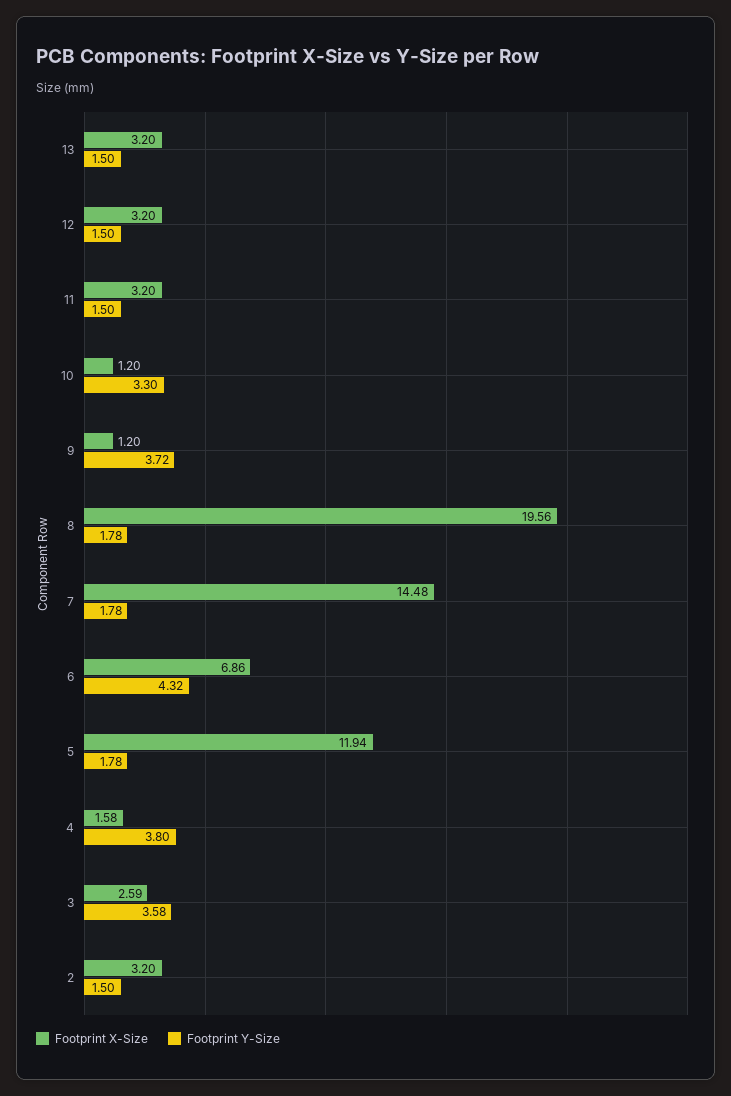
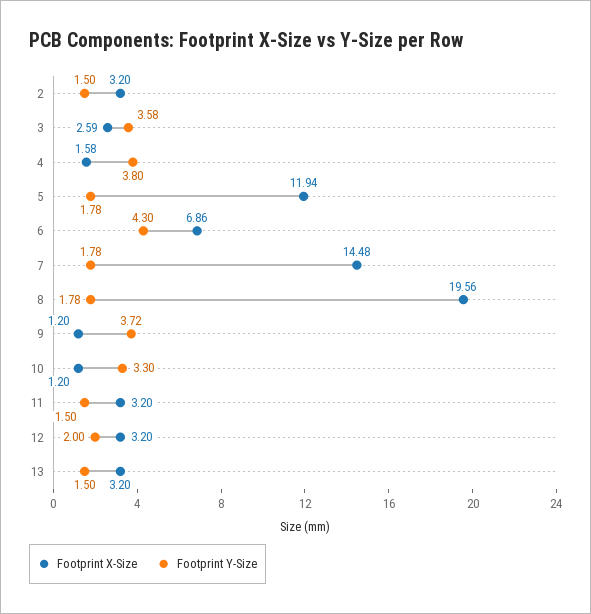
  {
    "Footprint X-Size": {
      "13": 3.2,
      "12": 3.2,
      "11": 3.2,
      "10": 1.2,
      "9": 1.2,
      "8": 19.56,
      "7": 14.48,
      "6": 6.86,
      "5": 11.94,
      "4": 1.58,
      "3": 2.59,
      "2": 3.2
    },
    "Footprint Y-Size": {
      "13": 1.5,
-     "12": 1.5,
+     "12": 2,
      "11": 1.5,
      "10": 3.3,
      "9": 3.72,
      "8": 1.78,
      "7": 1.78,
-     "6": 4.32,
+     "6": 4.3,
      "5": 1.78,
      "4": 3.8,
      "3": 3.58,
      "2": 1.5
    }
  }

